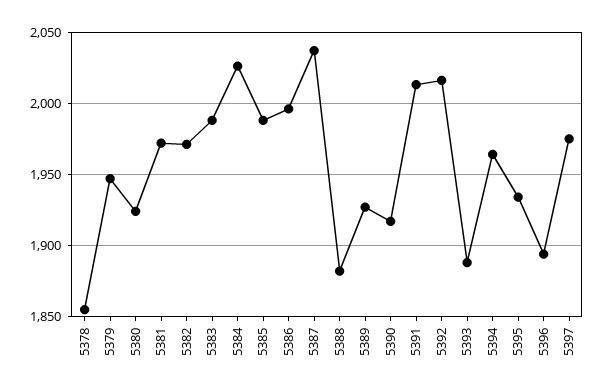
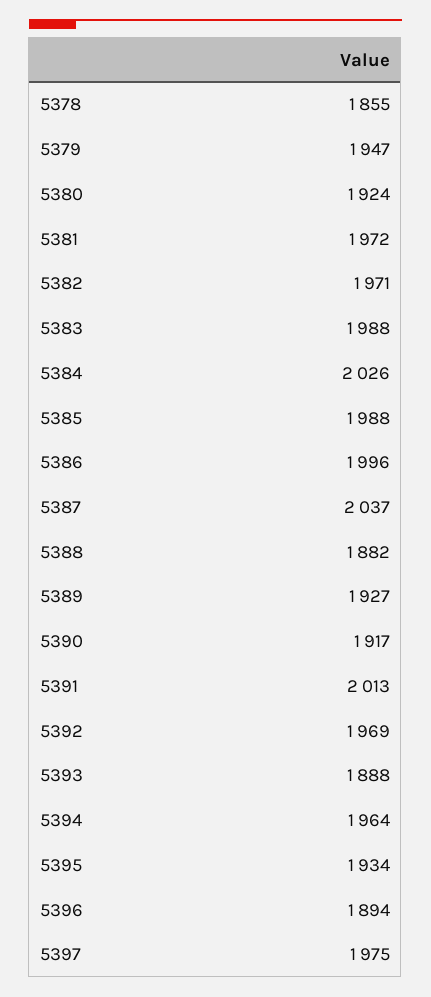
  {
    "5378": 1855,
    "5379": 1947,
    "5380": 1924,
    "5381": 1972,
    "5382": 1971,
    "5383": 1988,
    "5384": 2026,
    "5385": 1988,
    "5386": 1996,
    "5387": 2037,
    "5388": 1882,
    "5389": 1927,
    "5390": 1917,
    "5391": 2013,
-   "5392": 2015,
+   "5392": 1969,
    "5393": 1888,
    "5394": 1964,
    "5395": 1934,
    "5396": 1894,
    "5397": 1975
  }

